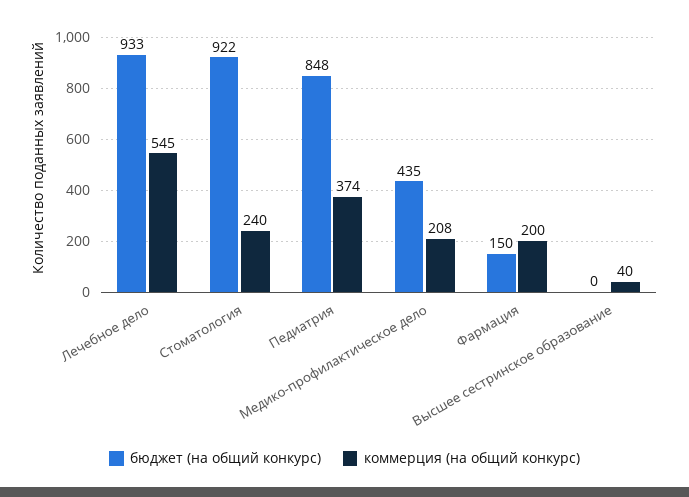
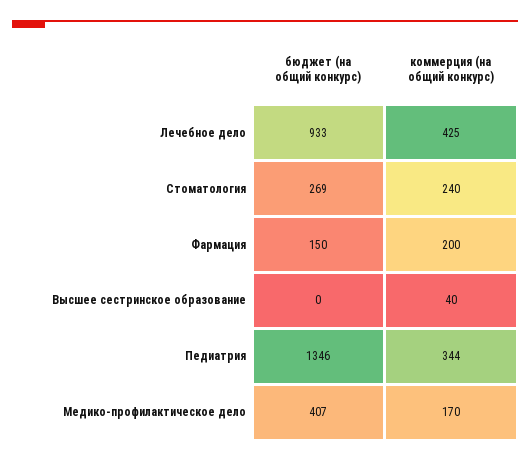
  {
    "бюджет (на общий конкурс)": {
      "Лечебное дело": 933,
-     "Стоматология": 922,
+     "Стоматология": 269,
-     "Педиатрия": 848,
+     "Педиатрия": 1346,
-     "Медико-профилактическое дело": 435,
+     "Медико-профилактическое дело": 407,
      "Фармация": 150,
      "Высшее сестринское образование": 0
    },
    "коммерция (на общий конкурс)": {
-     "Лечебное дело": 545,
+     "Лечебное дело": 425,
      "Стоматология": 240,
-     "Педиатрия": 374,
+     "Педиатрия": 344,
-     "Медико-профилактическое дело": 208,
+     "Медико-профилактическое дело": 170,
      "Фармация": 200,
      "Высшее сестринское образование": 40
    }
  }

